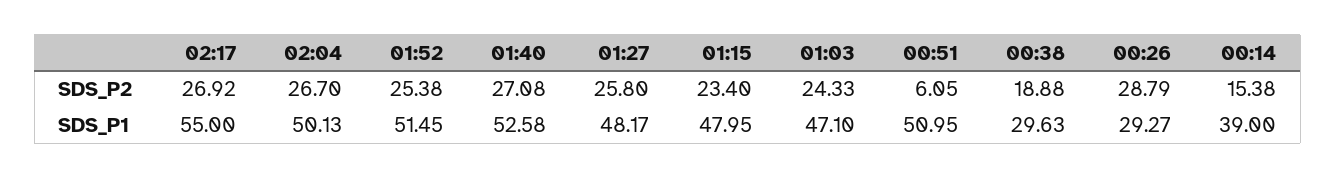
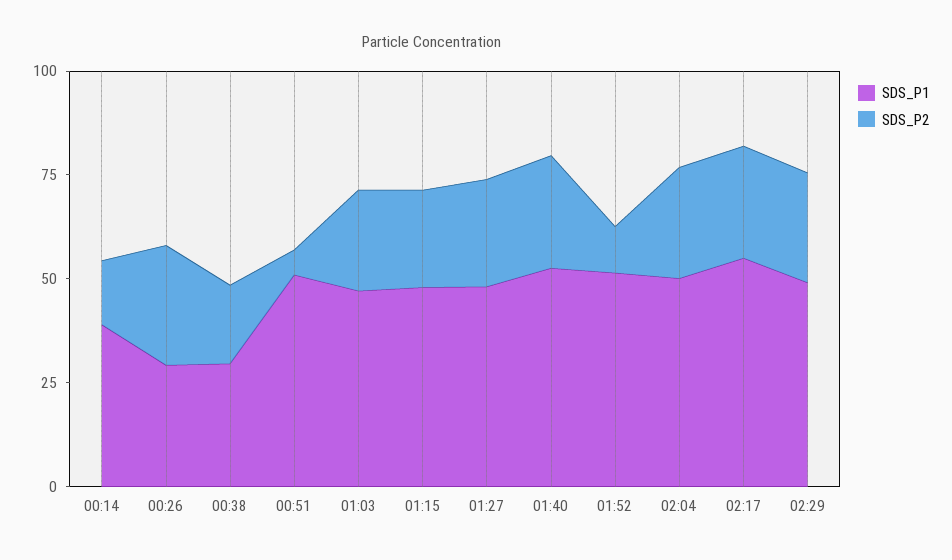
  {
    "SDS_P2": {
      "02:17": 26.92,
      "02:04": 26.7,
-     "01:52": 25.38,
+     "01:52": 10,
      "01:40": 27.08,
      "01:27": 25.8,
      "01:15": 23.4,
      "01:03": 24.33,
      "00:51": 6.05,
      "00:38": 18.88,
      "00:26": 28.79,
-     "00:14": 15.38
+     "00:14": 15.38,
+     "02:29": 25
    },
    "SDS_P1": {
      "02:17": 55,
      "02:04": 50.13,
      "01:52": 51.45,
      "01:40": 52.58,
      "01:27": 48.17,
      "01:15": 47.95,
      "01:03": 47.1,
      "00:51": 50.95,
      "00:38": 29.63,
      "00:26": 29.27,
-     "00:14": 39
+     "00:14": 39,
+     "02:29": 50
    }
  }

